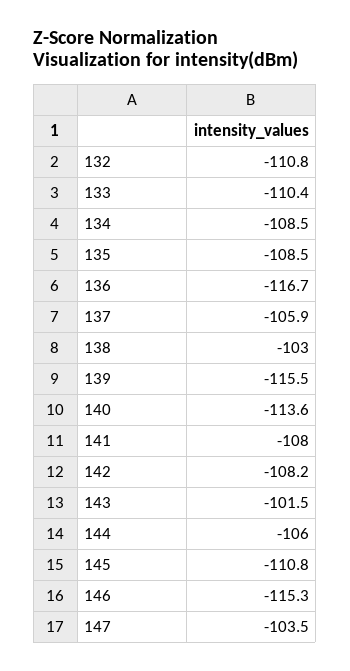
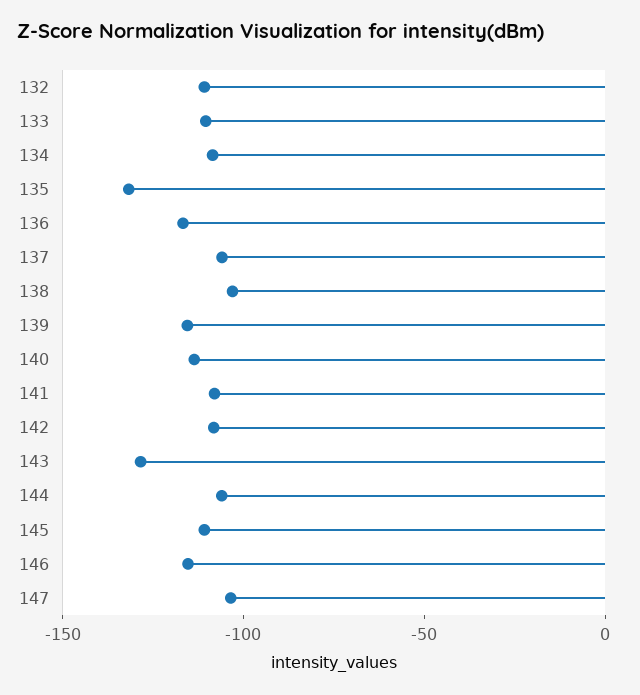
  {
    "132": -110.8,
    "133": -110.4,
    "134": -108.5,
-   "135": -108.5,
+   "135": -130,
    "136": -116.7,
    "137": -105.9,
    "138": -103,
    "139": -115.5,
    "140": -113.6,
    "141": -108,
    "142": -108.2,
-   "143": -101.5,
+   "143": -130,
    "144": -106,
    "145": -110.8,
    "146": -115.3,
    "147": -103.5
  }

